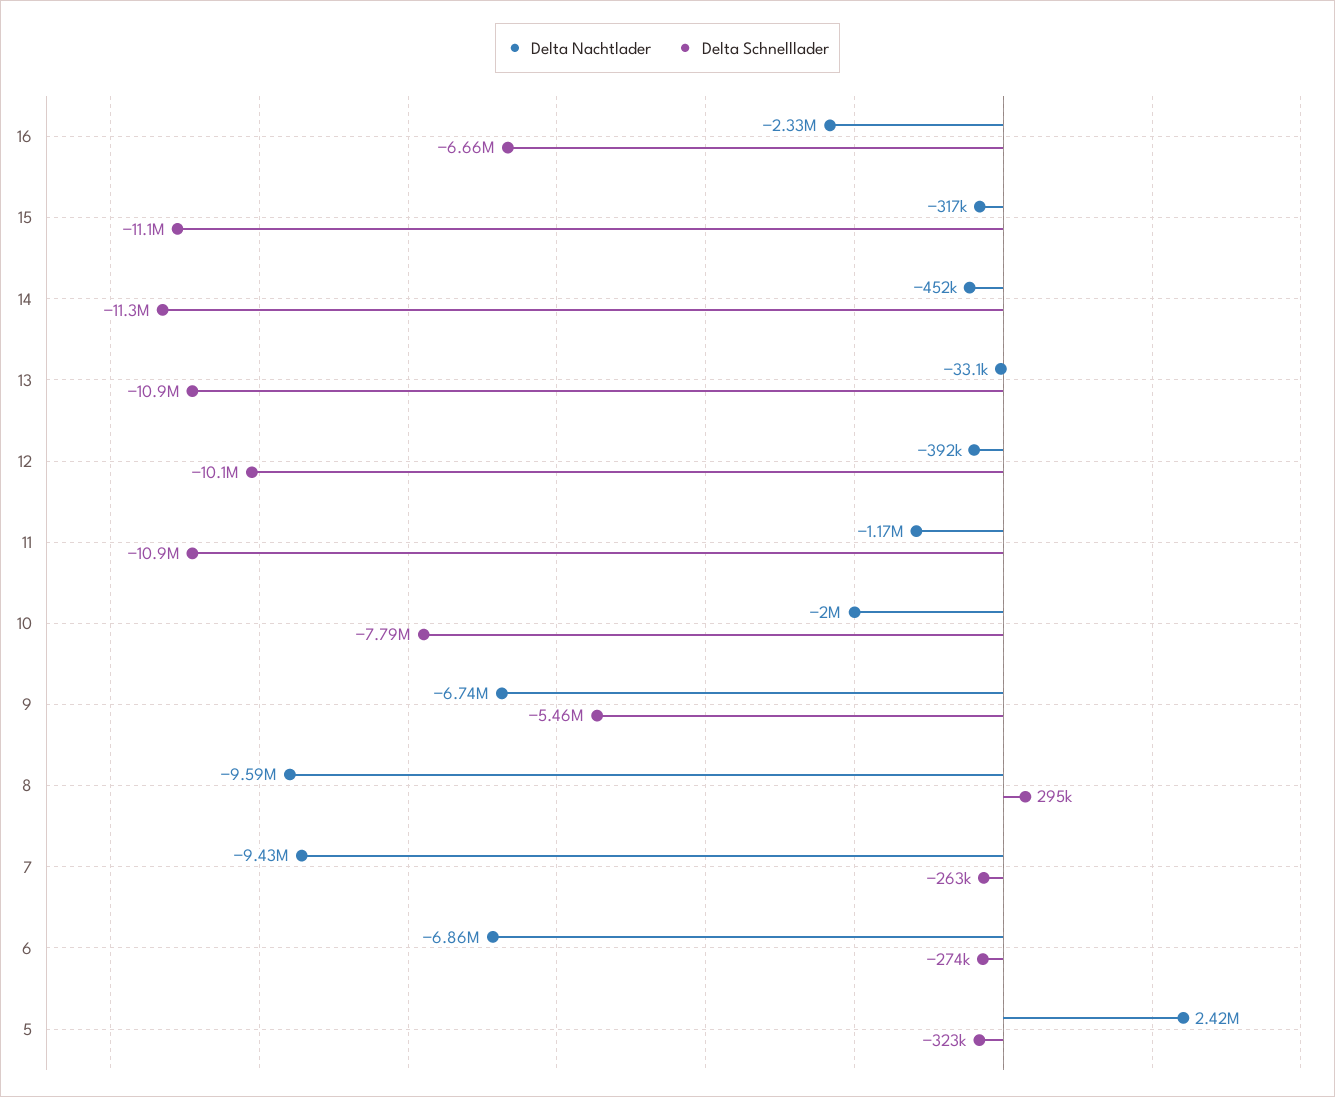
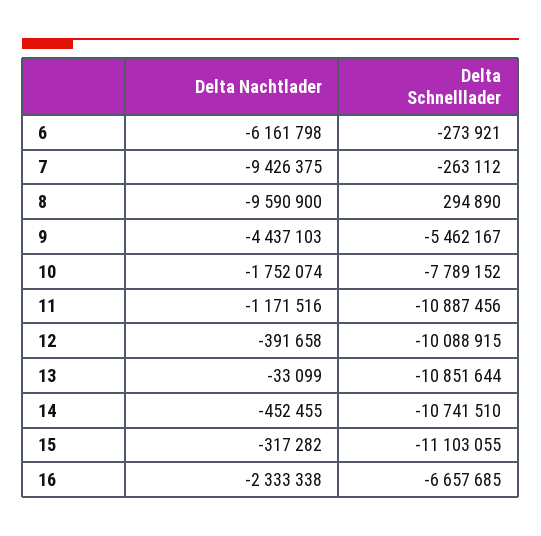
  {
    "Delta Nachtlader": {
      "16": -2333338,
      "15": -317282,
      "14": -452455,
      "13": -33099,
      "12": -391658,
      "11": -1171516,
-     "10": -2000000,
+     "10": -1752074,
-     "9": -6740000,
+     "9": -4437103,
      "8": -9590900,
      "7": -9426375,
-     "6": -6860000,
+     "6": -6161798
-     "5": 2420000
    },
    "Delta Schnelllader": {
      "16": -6657685,
      "15": -11103055,
-     "14": -11300000,
+     "14": -10741510,
      "13": -10851644,
      "12": -10088915,
      "11": -10887456,
      "10": -7789152,
      "9": -5462167,
      "8": 294890,
      "7": -263112,
-     "6": -273921,
+     "6": -273921
-     "5": -323000
    }
  }

